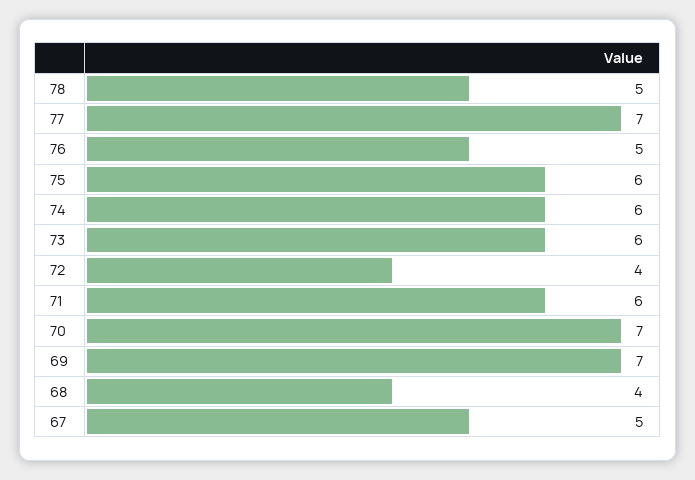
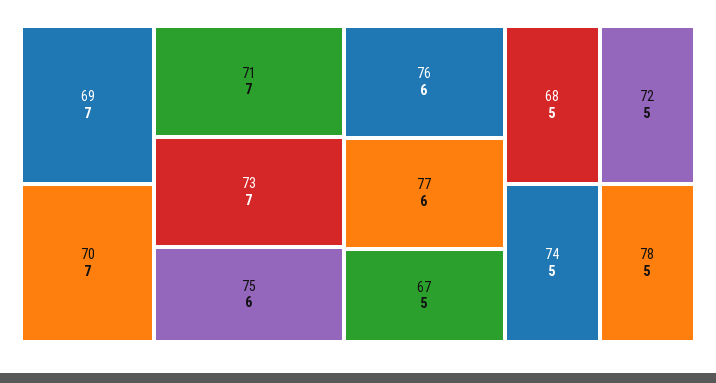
  {
    "78": 5,
-   "77": 7,
+   "77": 6,
-   "76": 5,
+   "76": 6,
    "75": 6,
-   "74": 6,
+   "74": 5,
-   "73": 6,
+   "73": 7,
-   "72": 4,
+   "72": 5,
-   "71": 6,
+   "71": 7,
    "70": 7,
    "69": 7,
-   "68": 4,
+   "68": 5,
    "67": 5
  }

